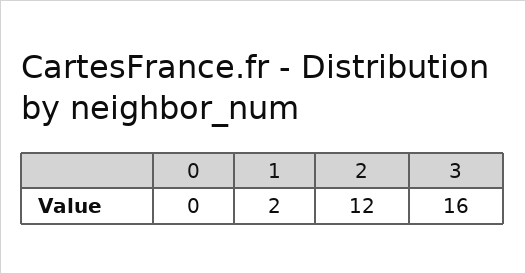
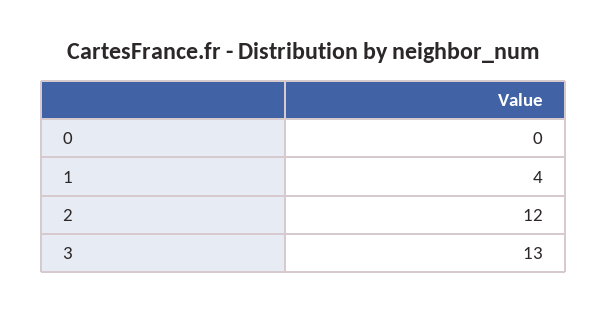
  {
    "0": 0,
-   "1": 2,
+   "1": 4,
    "2": 12,
-   "3": 16
+   "3": 13
  }

